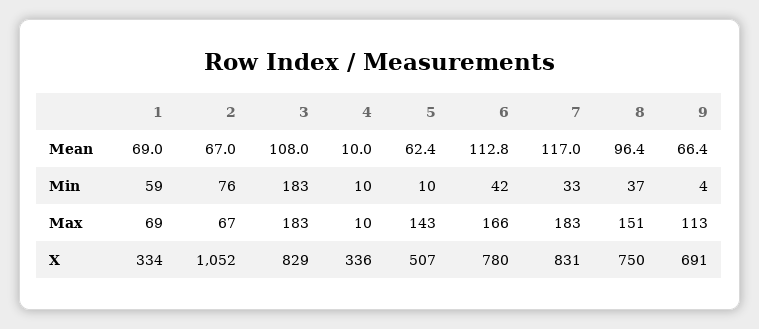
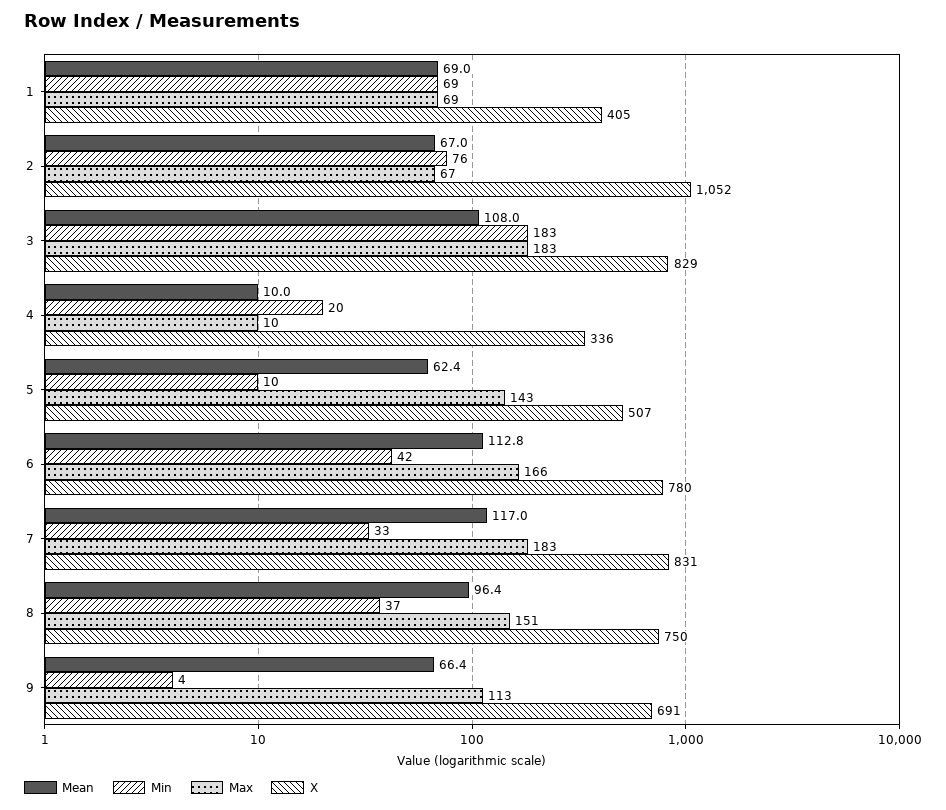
  {
    "Mean": {
      "1": 69,
      "2": 67,
      "3": 108,
      "4": 10,
      "5": 62.4,
      "6": 112.8,
      "7": 117,
      "8": 96.4,
      "9": 66.4
    },
    "Min": {
-     "1": 59,
+     "1": 69,
      "2": 76,
      "3": 183,
-     "4": 10,
+     "4": 20,
      "5": 10,
      "6": 42,
      "7": 33,
      "8": 37,
      "9": 4
    },
    "Max": {
      "1": 69,
      "2": 67,
      "3": 183,
      "4": 10,
      "5": 143,
      "6": 166,
      "7": 183,
      "8": 151,
      "9": 113
    },
    "X": {
-     "1": 334,
+     "1": 405,
      "2": 1052,
      "3": 829,
      "4": 336,
      "5": 507,
      "6": 780,
      "7": 831,
      "8": 750,
      "9": 691
    }
  }

